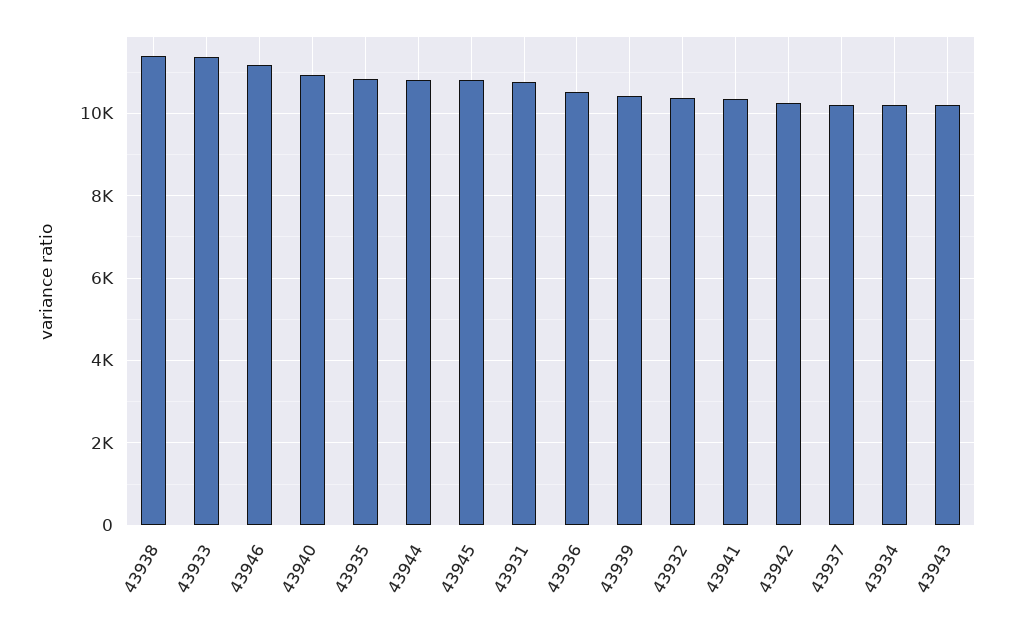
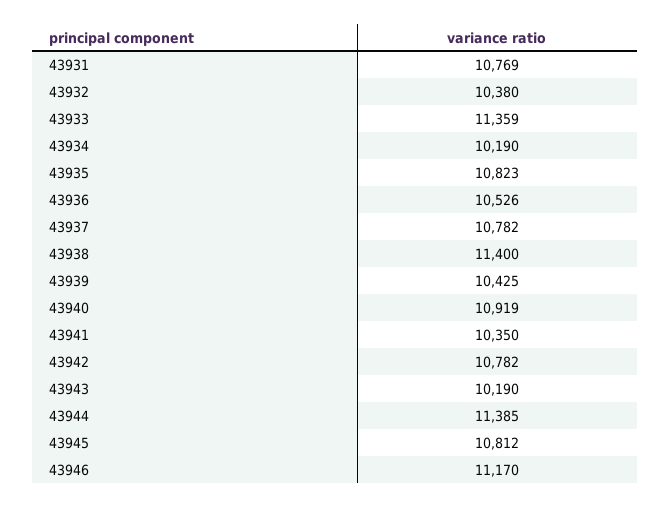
  {
    "43938": 11400,
    "43933": 11359,
    "43946": 11170,
    "43940": 10919,
    "43935": 10823,
-   "43944": 10800,
+   "43944": 11385,
    "43945": 10812,
    "43931": 10769,
    "43936": 10526,
    "43939": 10425,
    "43932": 10380,
    "43941": 10350,
-   "43942": 10200,
+   "43942": 10782,
-   "43937": 10200,
+   "43937": 10782,
    "43934": 10190,
    "43943": 10190
  }

